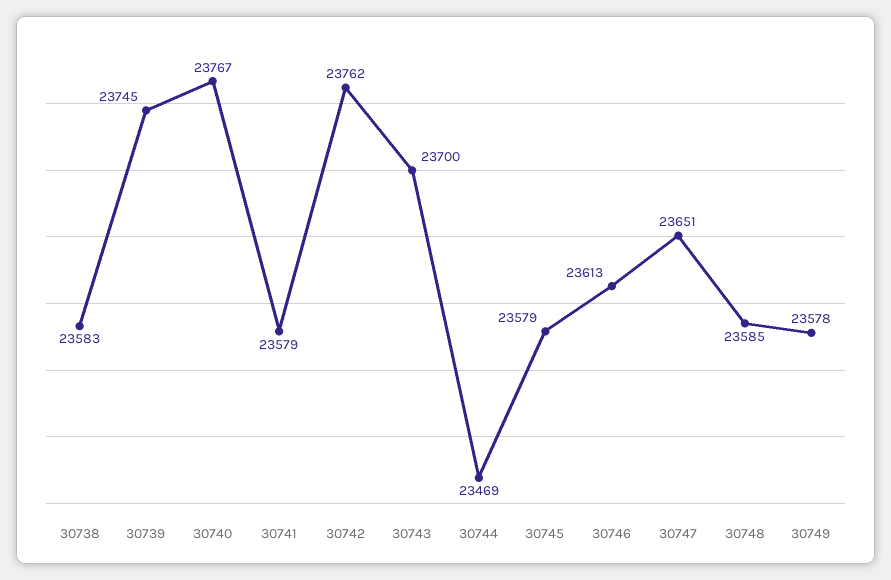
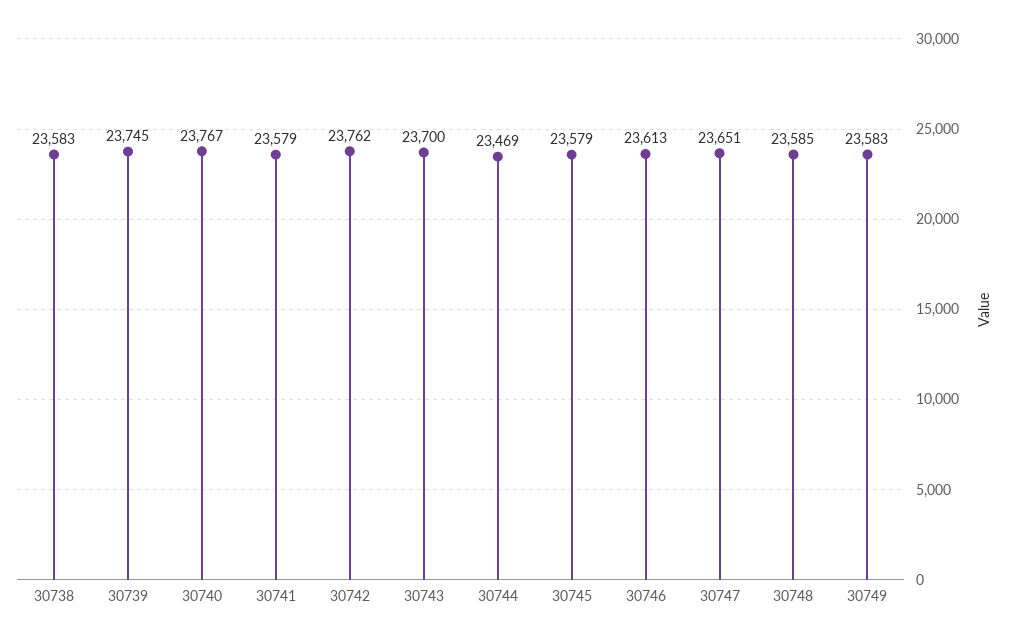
  {
    "30738": 23583,
    "30739": 23745,
    "30740": 23767,
    "30741": 23579,
    "30742": 23762,
    "30743": 23700,
    "30744": 23469,
    "30745": 23579,
    "30746": 23613,
    "30747": 23651,
    "30748": 23585,
-   "30749": 23578
+   "30749": 23583
  }

